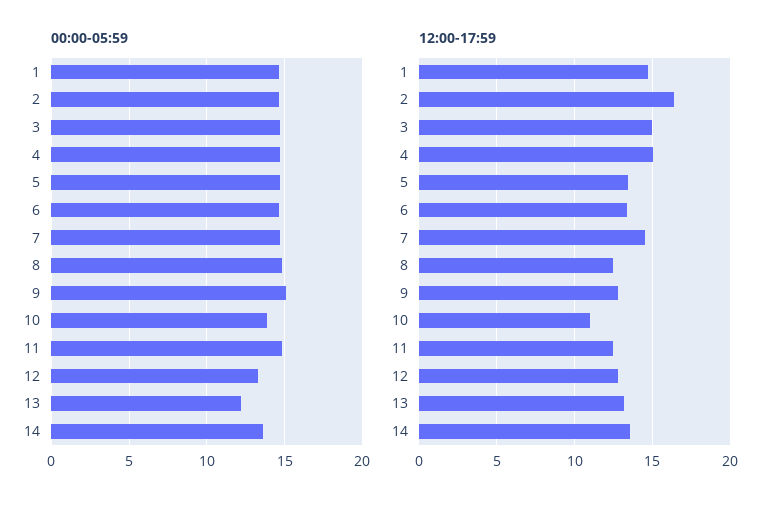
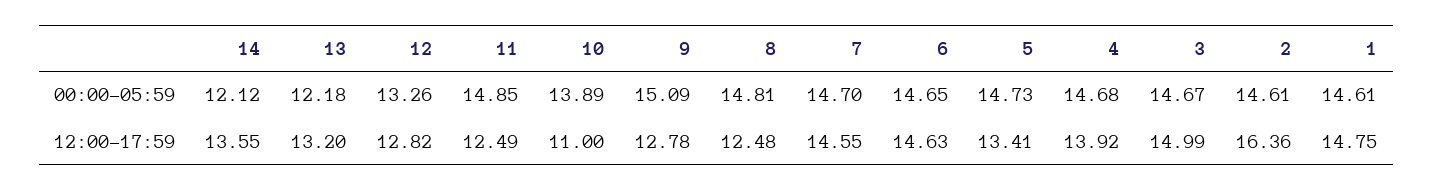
  {
    "00:00-05:59": {
      "1": 14.61,
      "2": 14.61,
      "3": 14.67,
      "4": 14.68,
      "5": 14.73,
      "6": 14.65,
      "7": 14.7,
      "8": 14.81,
      "9": 15.09,
      "10": 13.89,
      "11": 14.85,
      "12": 13.26,
      "13": 12.18,
-     "14": 13.5
+     "14": 12.12
    },
    "12:00-17:59": {
      "1": 14.75,
      "2": 16.36,
      "3": 14.99,
-     "4": 15,
+     "4": 13.92,
      "5": 13.41,
-     "6": 13.5,
+     "6": 14.63,
      "7": 14.55,
      "8": 12.48,
      "9": 12.78,
      "10": 11,
      "11": 12.49,
      "12": 12.82,
      "13": 13.2,
      "14": 13.55
    }
  }

